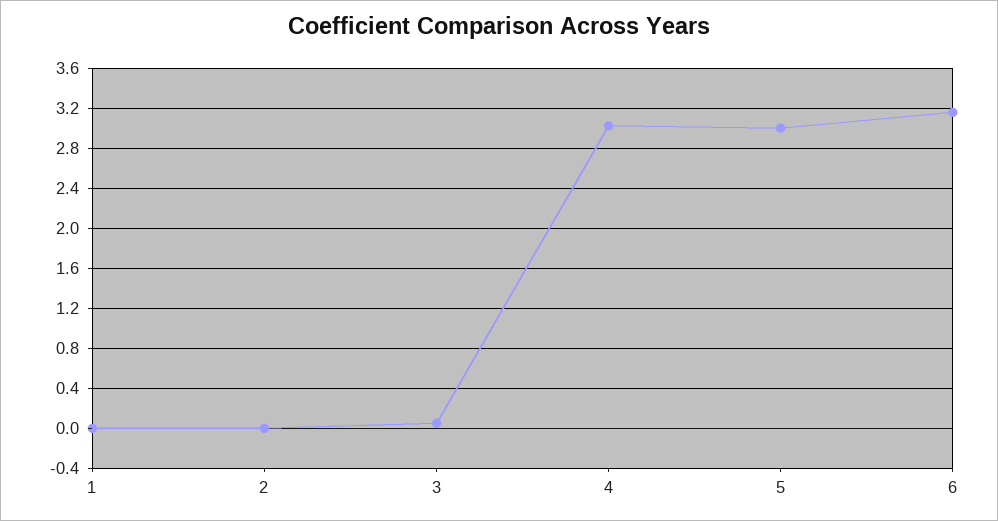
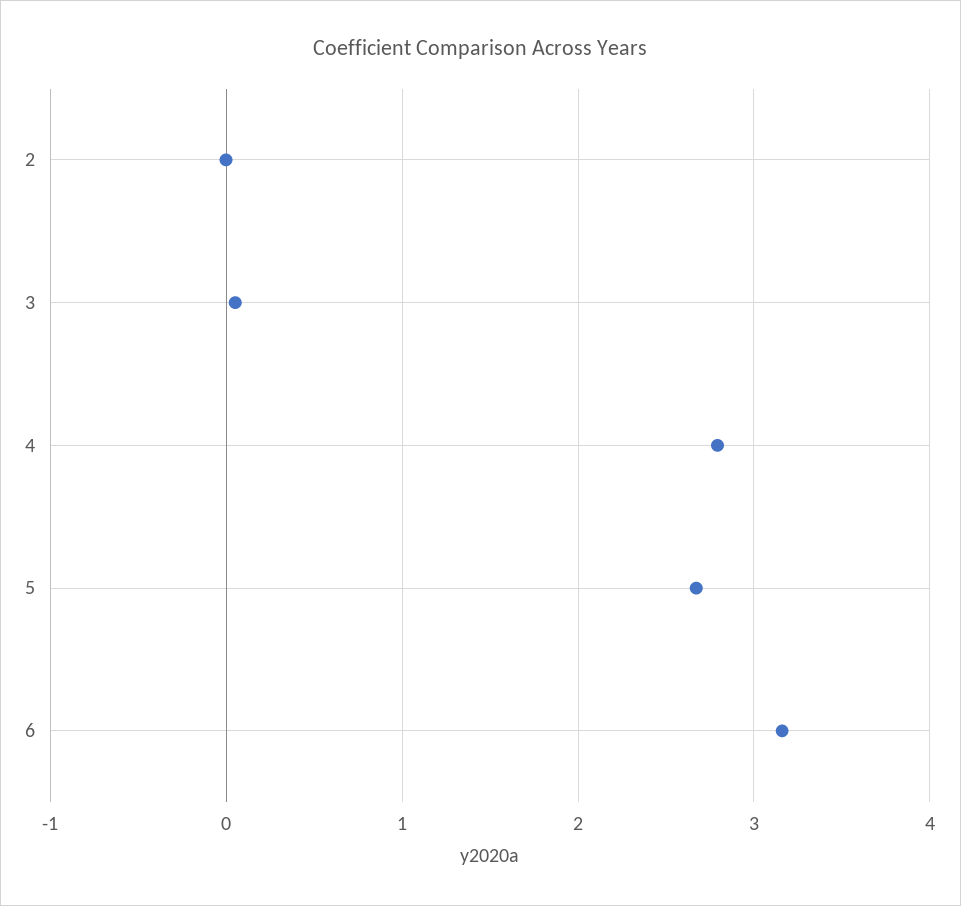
  {
-   "1": 0,
    "2": 0,
    "3": 0.1,
-   "4": 3,
+   "4": 2.8,
-   "5": 3,
+   "5": 2.7,
    "6": 3.2
  }

